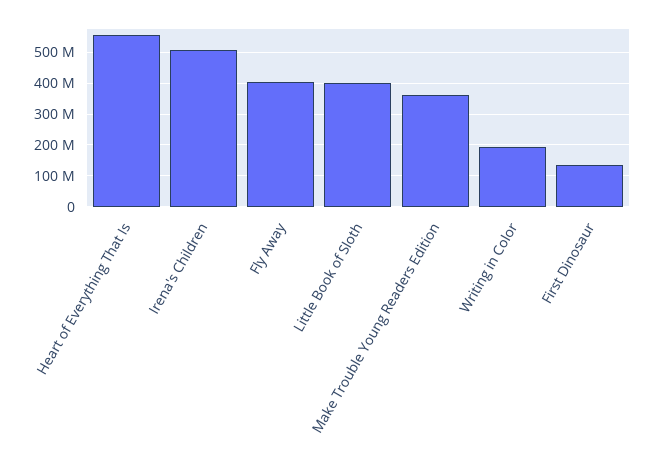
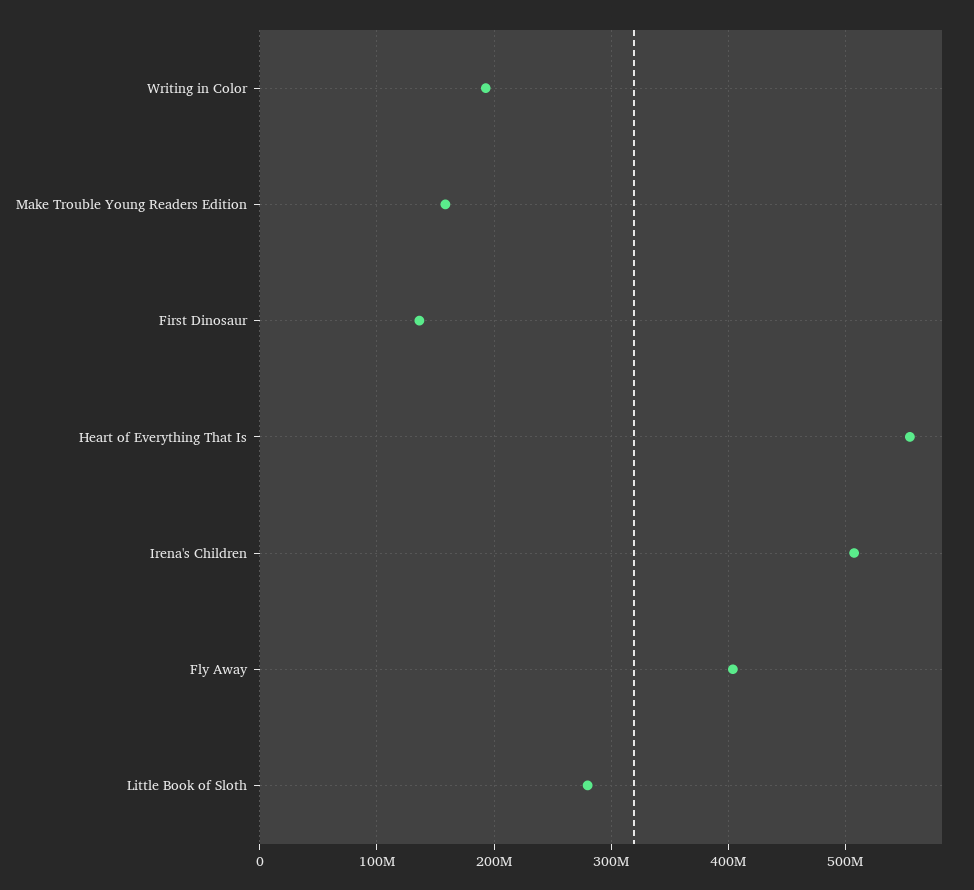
  {
    "Heart of Everything That Is": 550000000,
    "Irena's Children": 510000000,
    "Fly Away": 400000000,
-   "Little Book of Sloth": 400000000,
+   "Little Book of Sloth": 280000000,
-   "Make Trouble Young Readers Edition": 360000000,
+   "Make Trouble Young Readers Edition": 160000000,
    "Writing in Color": 190000000,
    "First Dinosaur": 140000000
  }

